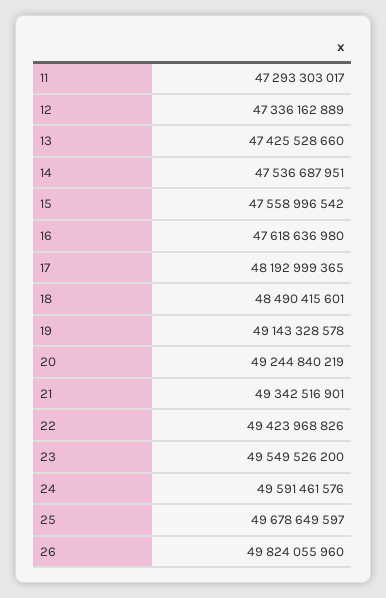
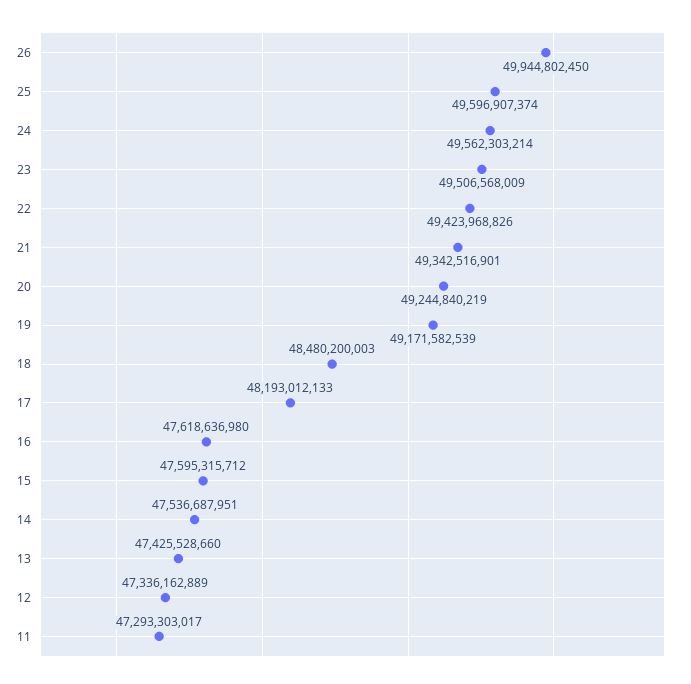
  {
    "11": 47293303017,
    "12": 47336162889,
    "13": 47425528660,
    "14": 47536687951,
-   "15": 47558996542,
+   "15": 47595315712,
    "16": 47618636980,
-   "17": 48192999365,
+   "17": 48193012133,
-   "18": 48490415601,
+   "18": 48480200003,
-   "19": 49143328578,
+   "19": 49171582539,
    "20": 49244840219,
    "21": 49342516901,
    "22": 49423968826,
-   "23": 49549526200,
+   "23": 49506568009,
-   "24": 49591461576,
+   "24": 49562303214,
-   "25": 49678649597,
+   "25": 49596907374,
-   "26": 49824055960
+   "26": 49944802450
  }

